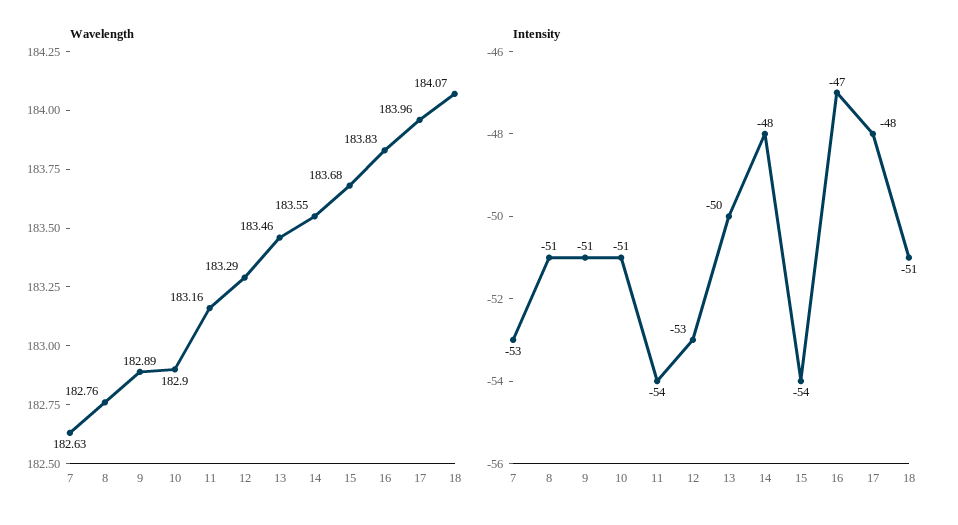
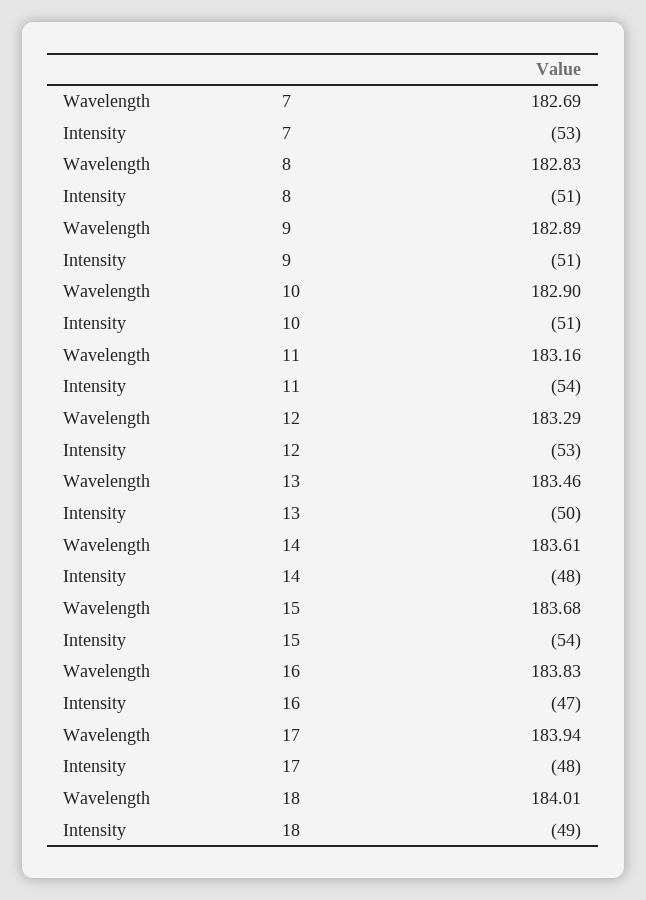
  {
    "Wavelength": {
-     "7": 182.63,
+     "7": 182.69,
-     "8": 182.76,
+     "8": 182.83,
      "9": 182.89,
      "10": 182.9,
      "11": 183.16,
      "12": 183.29,
      "13": 183.46,
-     "14": 183.55,
+     "14": 183.61,
      "15": 183.68,
      "16": 183.83,
-     "17": 183.96,
+     "17": 183.94,
-     "18": 184.07
+     "18": 184.01
    },
    "Intensity": {
      "7": -53,
      "8": -51,
      "9": -51,
      "10": -51,
      "11": -54,
      "12": -53,
      "13": -50,
      "14": -48,
      "15": -54,
      "16": -47,
      "17": -48,
-     "18": -51
+     "18": -49
    }
  }

